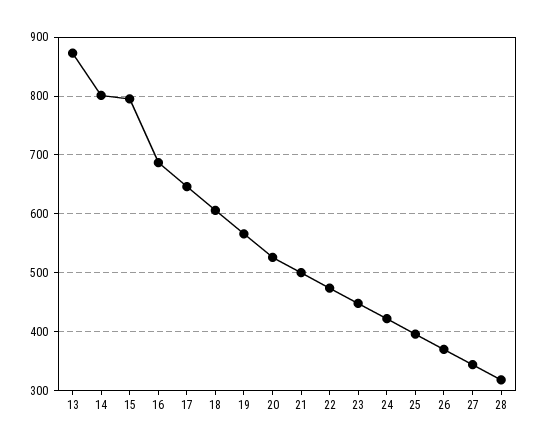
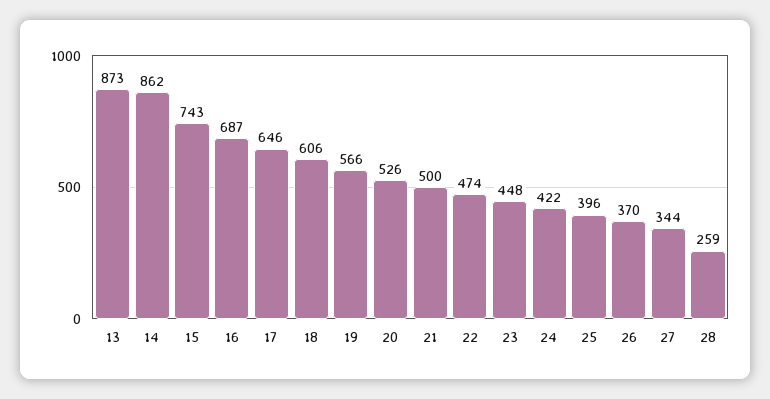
  {
    "13": 873,
-   "14": 800,
+   "14": 862,
-   "15": 800,
+   "15": 743,
    "16": 687,
    "17": 646,
    "18": 606,
    "19": 566,
    "20": 526,
    "21": 500,
    "22": 474,
    "23": 448,
    "24": 422,
    "25": 396,
    "26": 370,
    "27": 344,
-   "28": 320
+   "28": 259
  }

